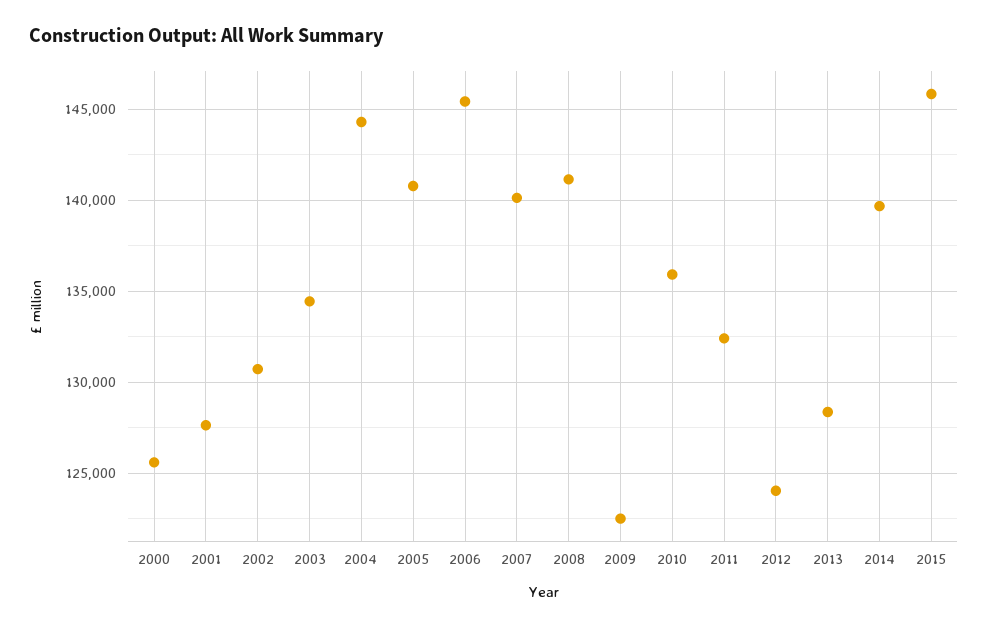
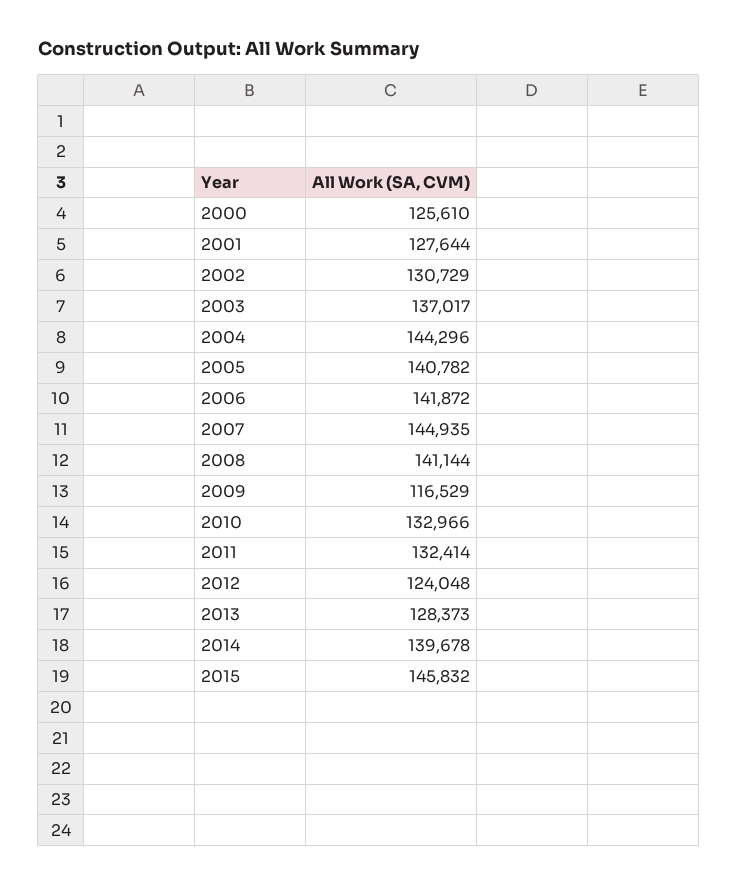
  {
    "2000": 125610,
    "2001": 127644,
    "2002": 130729,
-   "2003": 134500,
+   "2003": 137017,
    "2004": 144296,
    "2005": 140782,
-   "2006": 145500,
+   "2006": 141872,
-   "2007": 140000,
+   "2007": 144935,
    "2008": 141144,
-   "2009": 122500,
+   "2009": 116529,
-   "2010": 136000,
+   "2010": 132966,
    "2011": 132414,
    "2012": 124048,
    "2013": 128373,
    "2014": 139678,
    "2015": 145832
  }

